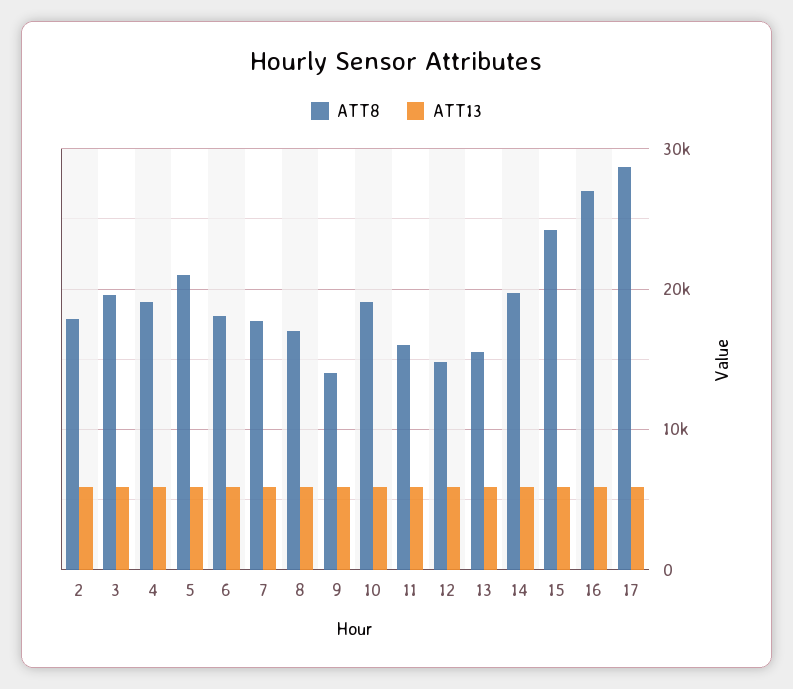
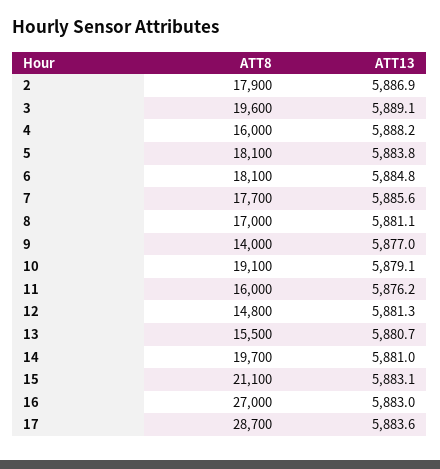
  {
    "ATT8": {
      "2": 17900,
      "3": 19600,
-     "4": 19000,
+     "4": 16000,
-     "5": 21000,
+     "5": 18100,
      "6": 18100,
      "7": 17700,
      "8": 17000,
      "9": 14000,
      "10": 19100,
      "11": 16000,
      "12": 14800,
      "13": 15500,
      "14": 19700,
-     "15": 24000,
+     "15": 21100,
      "16": 27000,
      "17": 28700
    },
    "ATT13": {
      "2": 5886.9,
      "3": 5889.1,
      "4": 5888.2,
      "5": 5883.8,
      "6": 5884.8,
      "7": 5885.6,
      "8": 5881.1,
      "9": 5877,
      "10": 5879.1,
      "11": 5876.2,
      "12": 5881.3,
      "13": 5880.7,
      "14": 5881,
      "15": 5883.1,
      "16": 5883,
      "17": 5883.6
    }
  }

